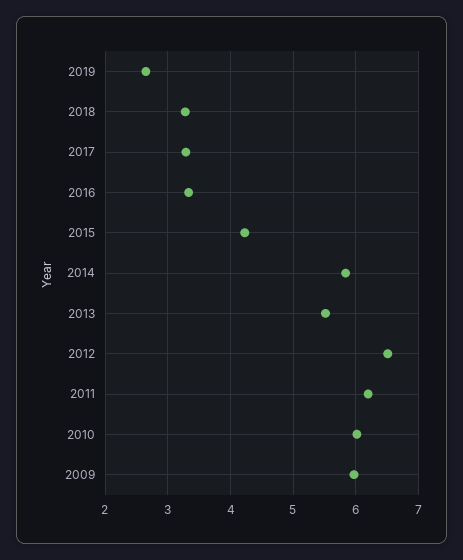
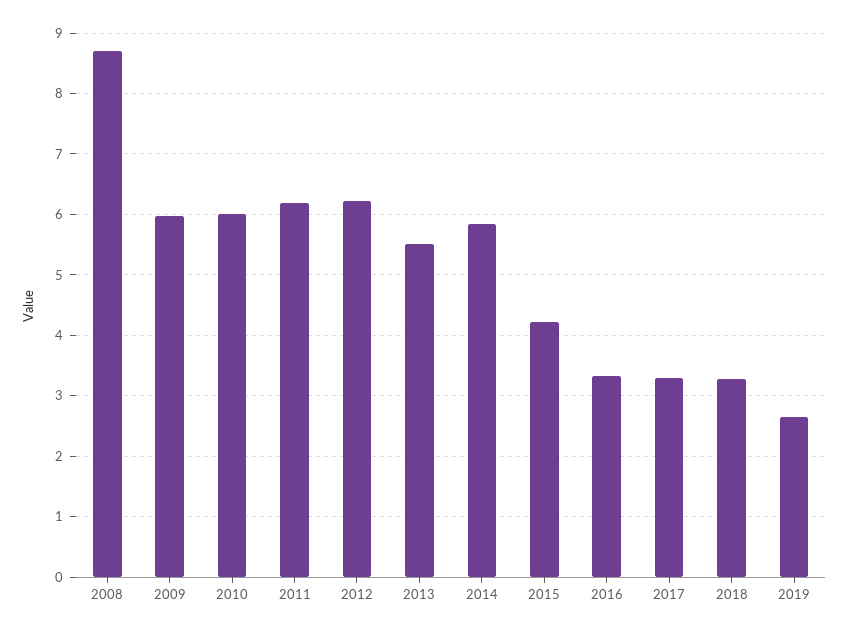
  {
    "2019": 2.6,
    "2018": 3.3,
    "2017": 3.3,
    "2016": 3.3,
    "2015": 4.2,
    "2014": 5.8,
    "2013": 5.5,
-   "2012": 6.5,
+   "2012": 6.2,
    "2011": 6.2,
    "2010": 6,
-   "2009": 6
+   "2009": 6,
+   "2008": 8.7
  }

